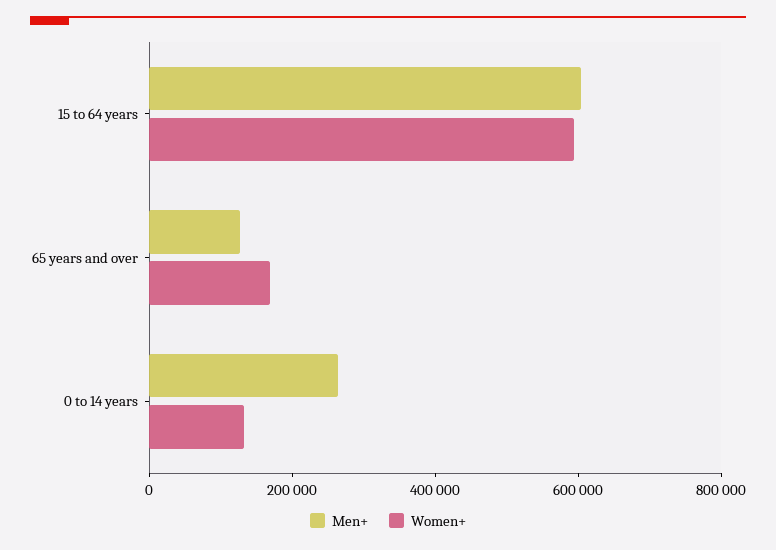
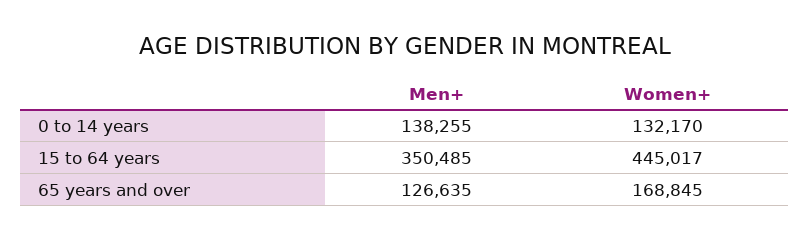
  {
    "Men+": {
-     "15 to 64 years": 600000,
+     "15 to 64 years": 350485,
      "65 years and over": 126635,
-     "0 to 14 years": 250000
+     "0 to 14 years": 138255
    },
    "Women+": {
-     "15 to 64 years": 600000,
+     "15 to 64 years": 445017,
      "65 years and over": 168845,
      "0 to 14 years": 132170
    }
  }

